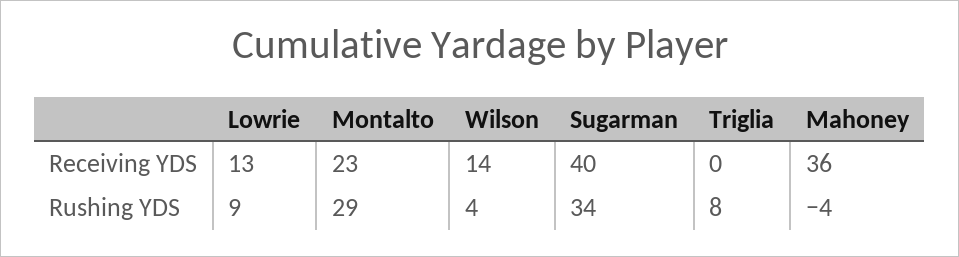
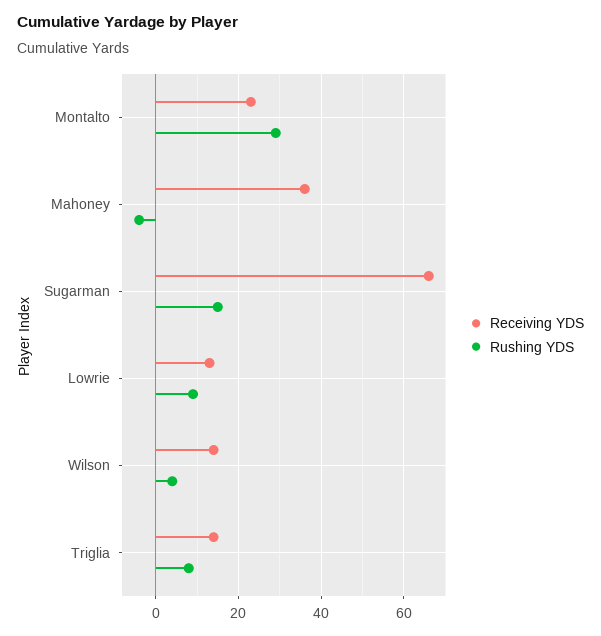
  {
    "Receiving YDS": {
      "Lowrie": 13,
      "Montalto": 23,
      "Wilson": 14,
-     "Sugarman": 40,
+     "Sugarman": 65,
-     "Triglia": 0,
+     "Triglia": 15,
      "Mahoney": 36
    },
    "Rushing YDS": {
      "Lowrie": 9,
      "Montalto": 29,
      "Wilson": 4,
-     "Sugarman": 34,
+     "Sugarman": 15,
      "Triglia": 8,
      "Mahoney": -4
    }
  }

